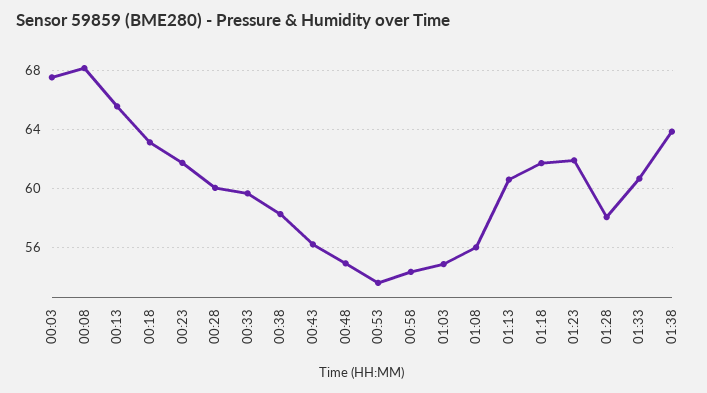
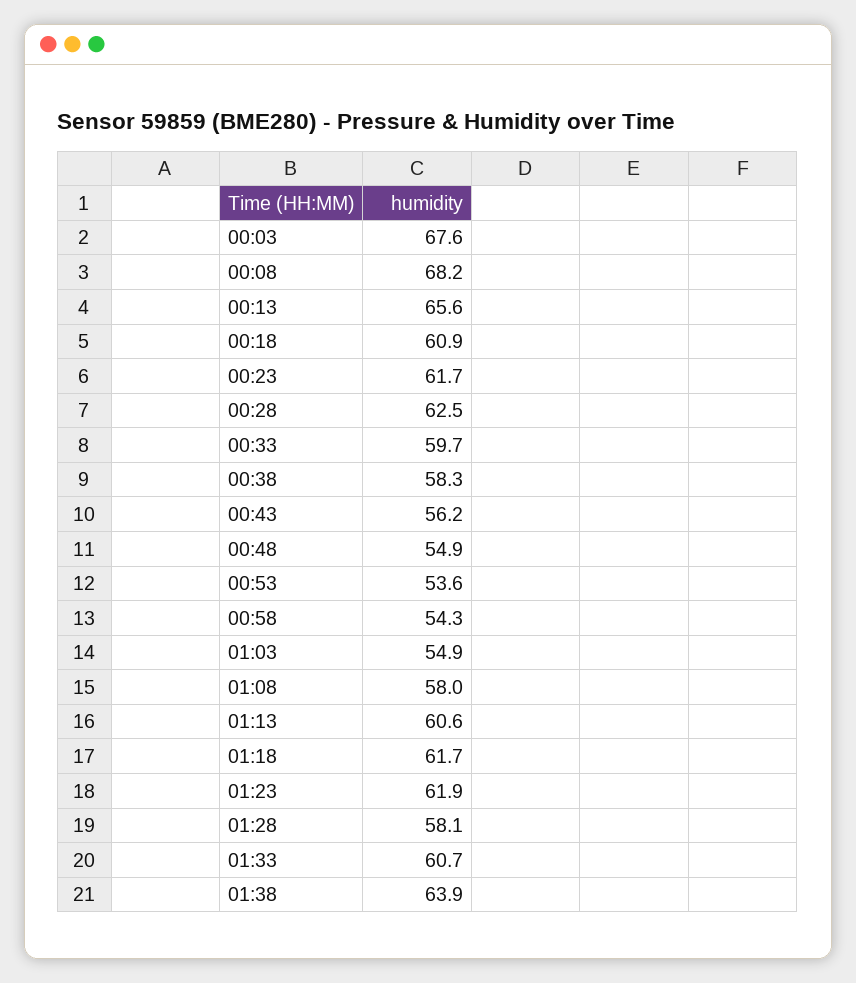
  {
    "00:03": 67.6,
    "00:08": 68.2,
    "00:13": 65.6,
-   "00:18": 63,
+   "00:18": 60.9,
    "00:23": 61.7,
-   "00:28": 60,
+   "00:28": 62.5,
    "00:33": 59.7,
    "00:38": 58.3,
    "00:43": 56.2,
    "00:48": 54.9,
    "00:53": 53.6,
    "00:58": 54.3,
    "01:03": 54.9,
-   "01:08": 56,
+   "01:08": 58,
    "01:13": 60.6,
    "01:18": 61.7,
    "01:23": 61.9,
    "01:28": 58.1,
    "01:33": 60.7,
    "01:38": 63.9
  }

